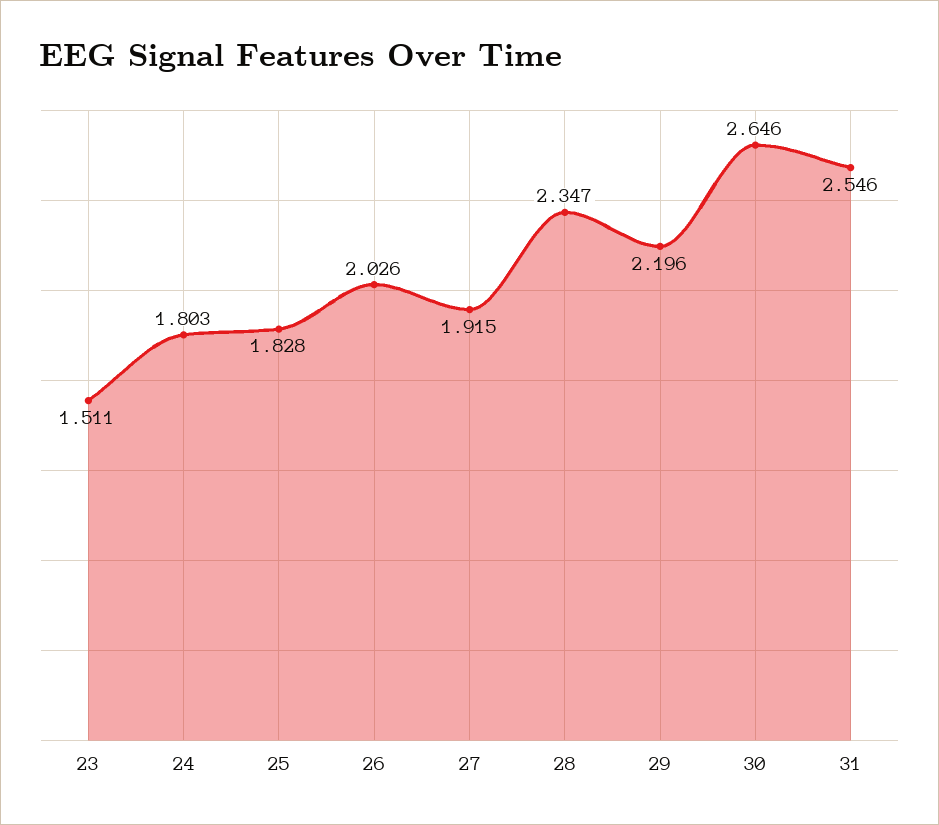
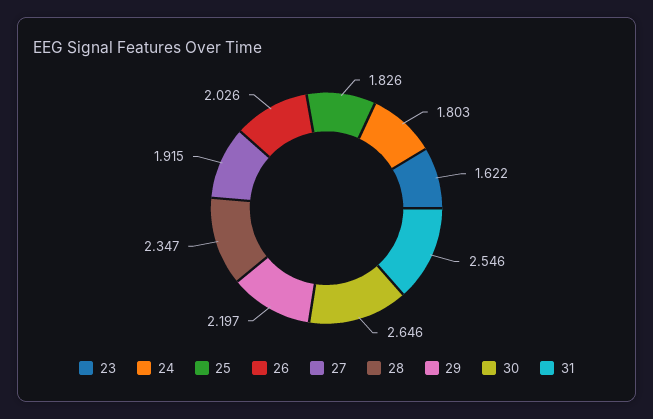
  {
-   "23": 1.511,
+   "23": 1.622,
    "24": 1.803,
-   "25": 1.828,
+   "25": 1.826,
    "26": 2.026,
    "27": 1.915,
    "28": 2.347,
-   "29": 2.196,
+   "29": 2.197,
    "30": 2.646,
    "31": 2.546
  }

